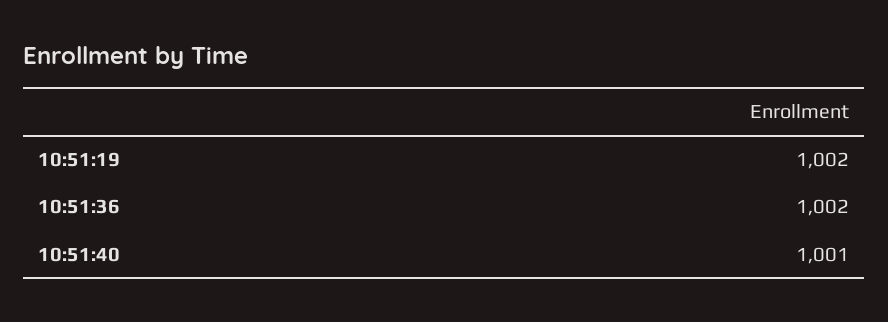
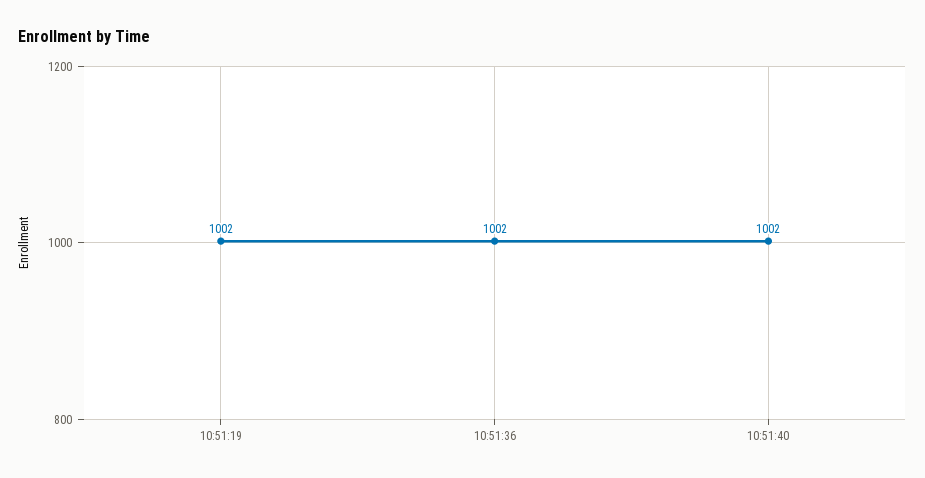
  {
    "10:51:19": 1002,
    "10:51:36": 1002,
-   "10:51:40": 1001
+   "10:51:40": 1002
  }

